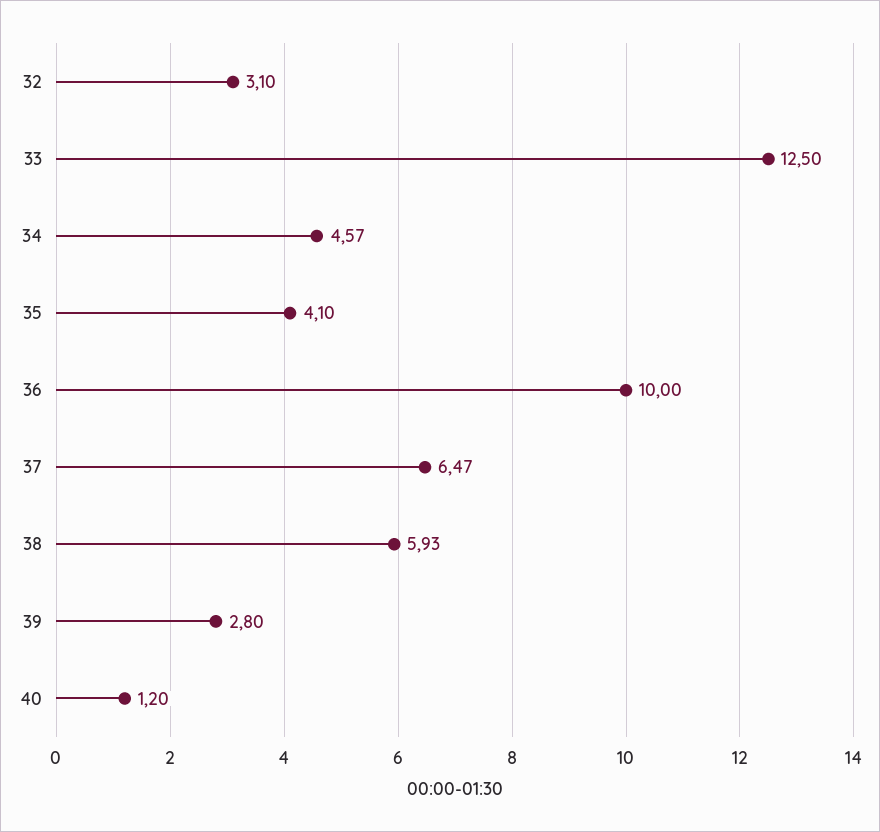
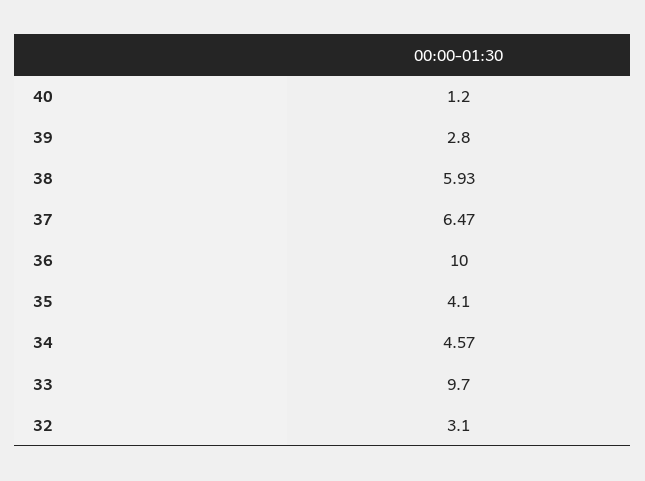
  {
    "32": 3.1,
-   "33": 12.5,
+   "33": 9.7,
    "34": 4.57,
    "35": 4.1,
    "36": 10,
    "37": 6.47,
    "38": 5.93,
    "39": 2.8,
    "40": 1.2
  }

